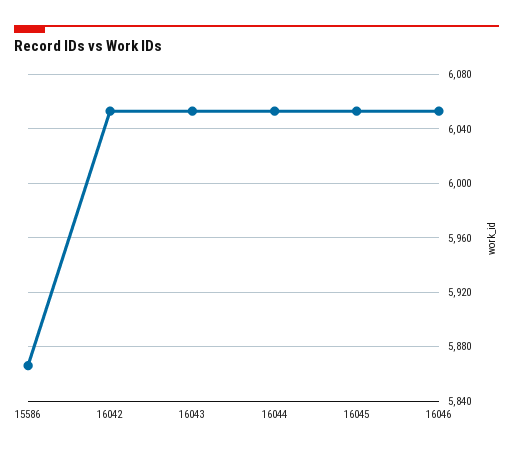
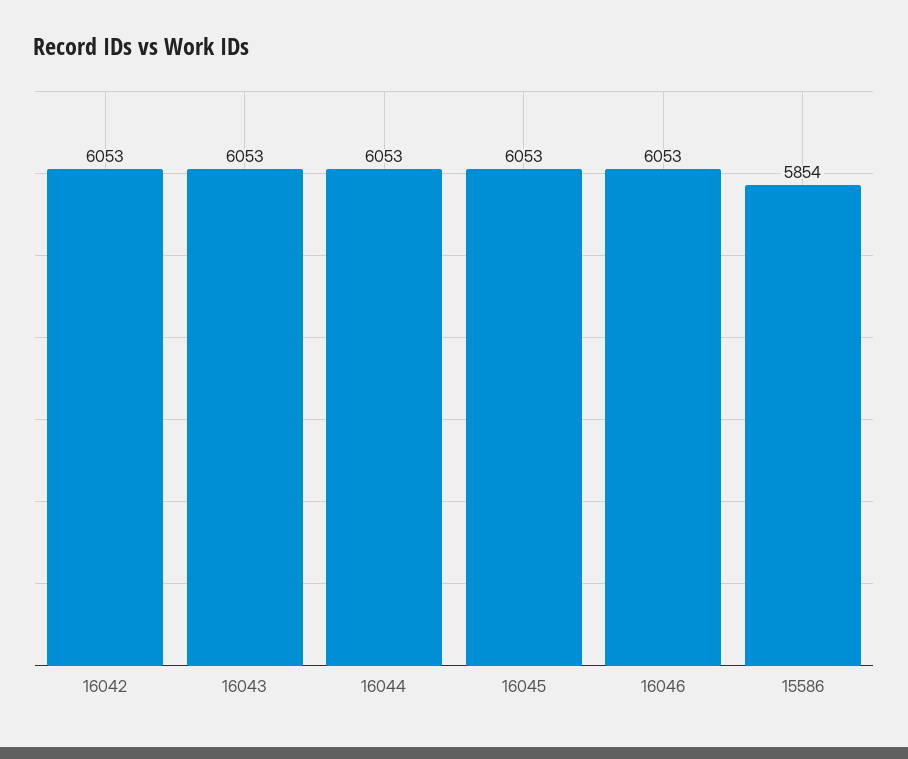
  {
-   "15586": 5865,
+   "15586": 5854,
    "16042": 6053,
    "16043": 6053,
    "16044": 6053,
    "16045": 6053,
    "16046": 6053
  }

